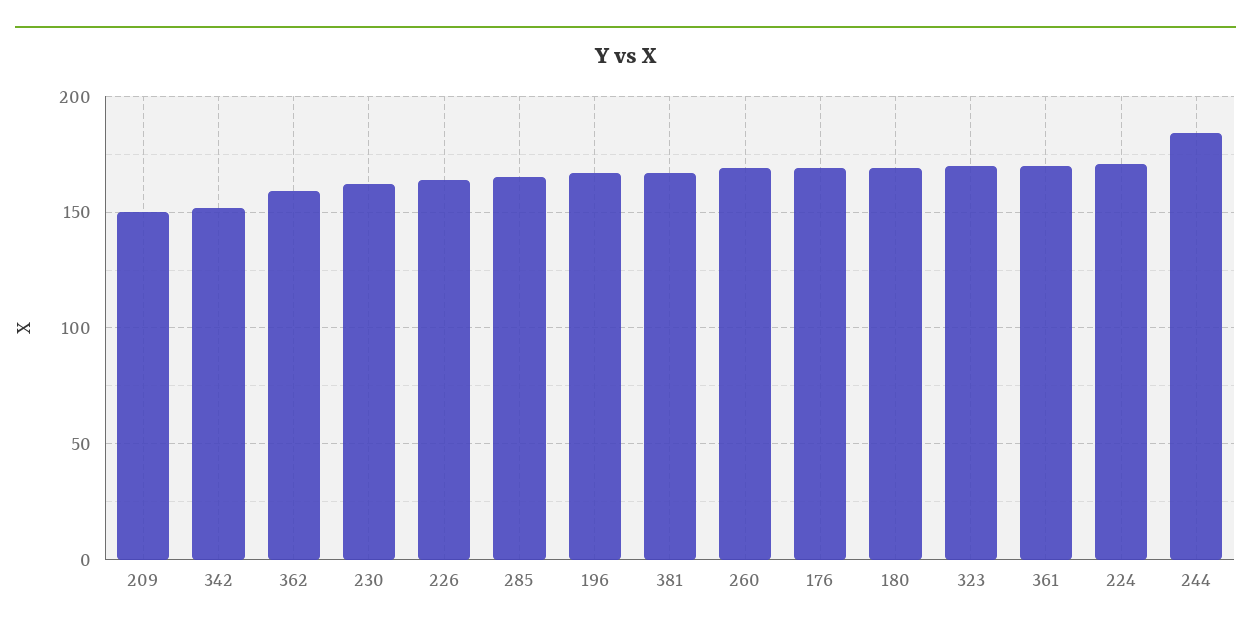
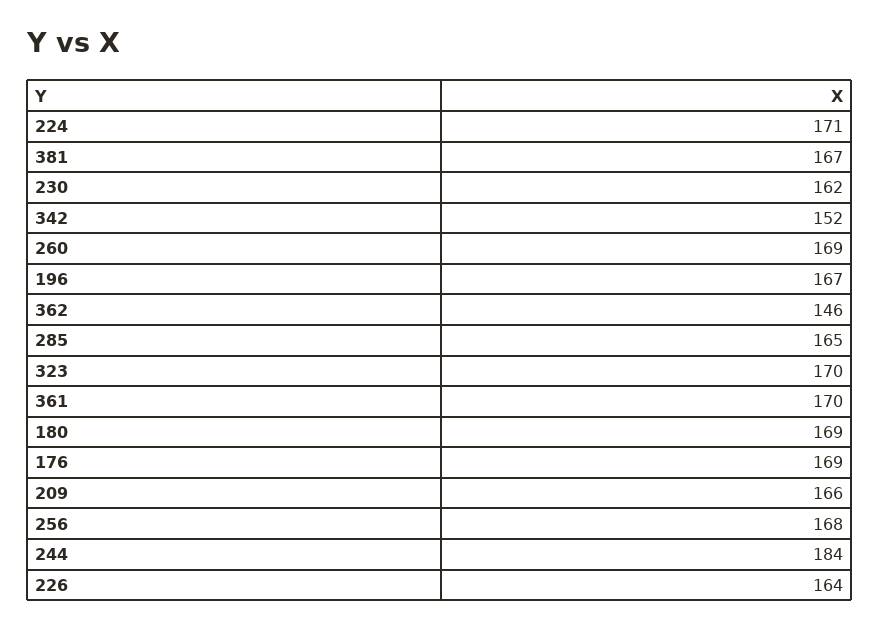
  {
-   "209": 150,
+   "209": 166,
    "342": 152,
-   "362": 160,
+   "362": 146,
    "230": 162,
    "226": 164,
    "285": 165,
    "196": 167,
    "381": 167,
    "260": 169,
    "176": 169,
    "180": 169,
    "323": 170,
    "361": 170,
    "224": 171,
-   "244": 184
+   "244": 184,
+   "256": 168
  }

